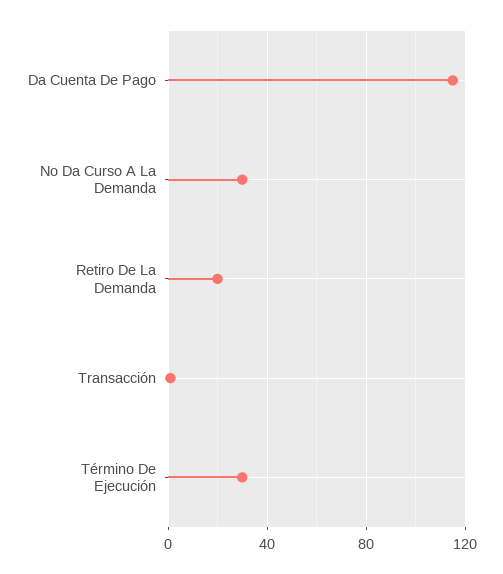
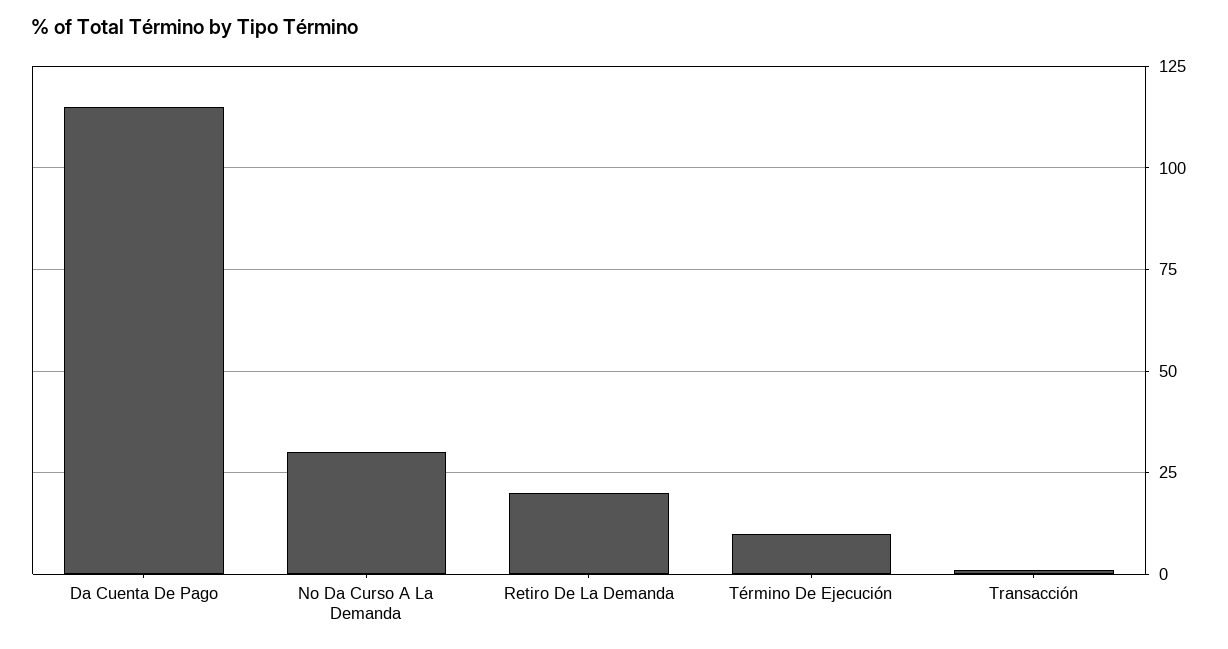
  {
    "Da Cuenta De Pago": 115,
    "No Da Curso A La Demanda": 30,
    "Retiro De La Demanda": 20,
    "Transacción": 0,
-   "Término De Ejecución": 30
+   "Término De Ejecución": 10
  }

